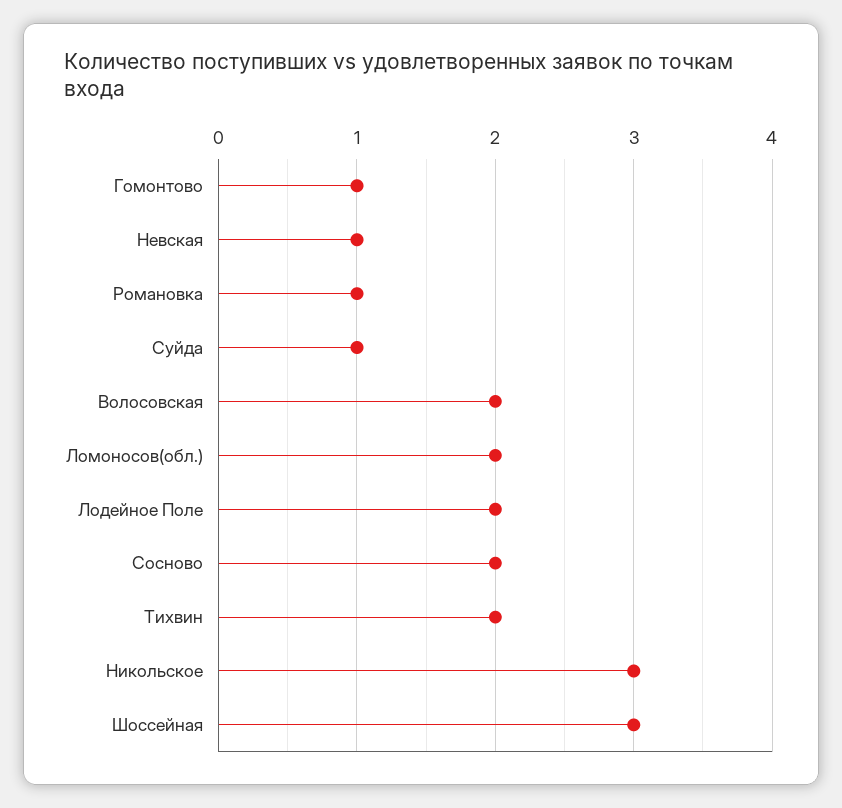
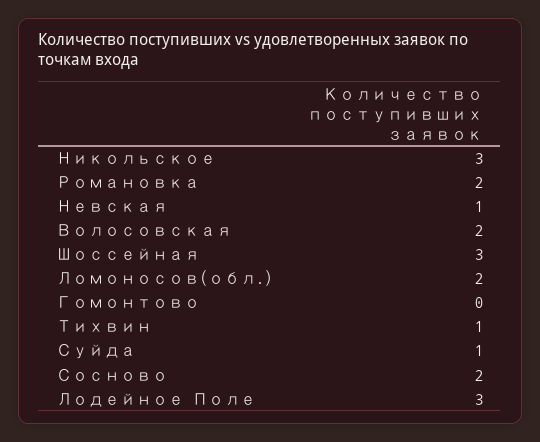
  {
-   "Гомонтово": 1,
+   "Гомонтово": 0,
    "Невская": 1,
-   "Романовка": 1,
+   "Романовка": 2,
    "Суйда": 1,
    "Волосовская": 2,
    "Ломоносов(обл.)": 2,
-   "Лодейное Поле": 2,
+   "Лодейное Поле": 3,
    "Сосново": 2,
-   "Тихвин": 2,
+   "Тихвин": 1,
    "Никольское": 3,
    "Шоссейная": 3
  }

